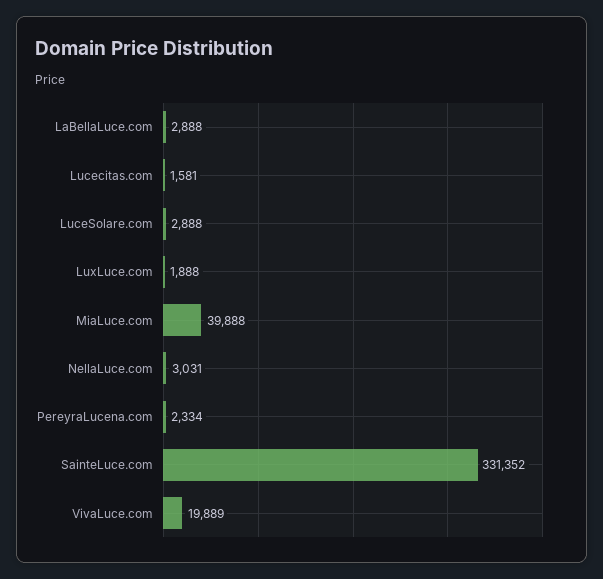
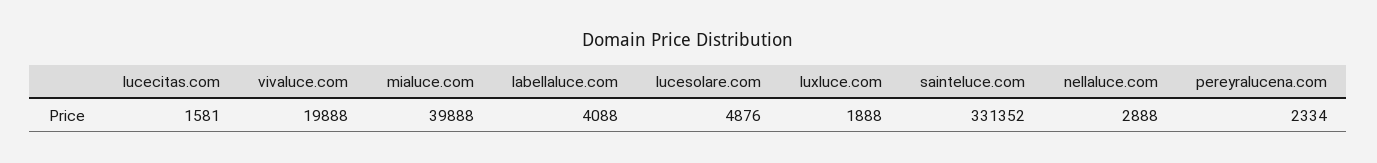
  {
-   "LaBellaLuce.com": 2888,
+   "LaBellaLuce.com": 4088,
    "Lucecitas.com": 1581,
-   "LuceSolare.com": 2888,
+   "LuceSolare.com": 4876,
    "LuxLuce.com": 1888,
    "MiaLuce.com": 39888,
-   "NellaLuce.com": 3031,
+   "NellaLuce.com": 2888,
    "PereyraLucena.com": 2334,
    "SainteLuce.com": 331352,
-   "VivaLuce.com": 19889
+   "VivaLuce.com": 19888
  }

